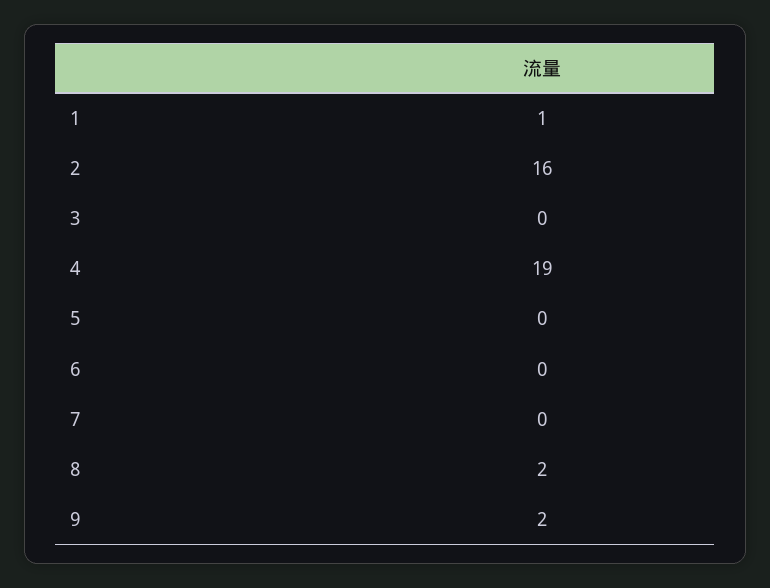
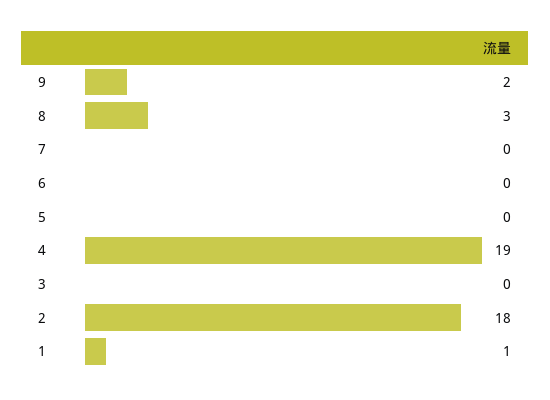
  {
    "1": 1,
-   "2": 16,
+   "2": 18,
    "3": 0,
    "4": 19,
    "5": 0,
    "6": 0,
    "7": 0,
-   "8": 2,
+   "8": 3,
    "9": 2
  }

